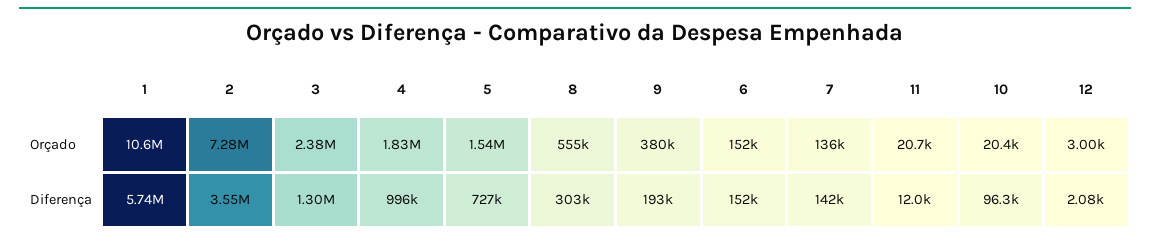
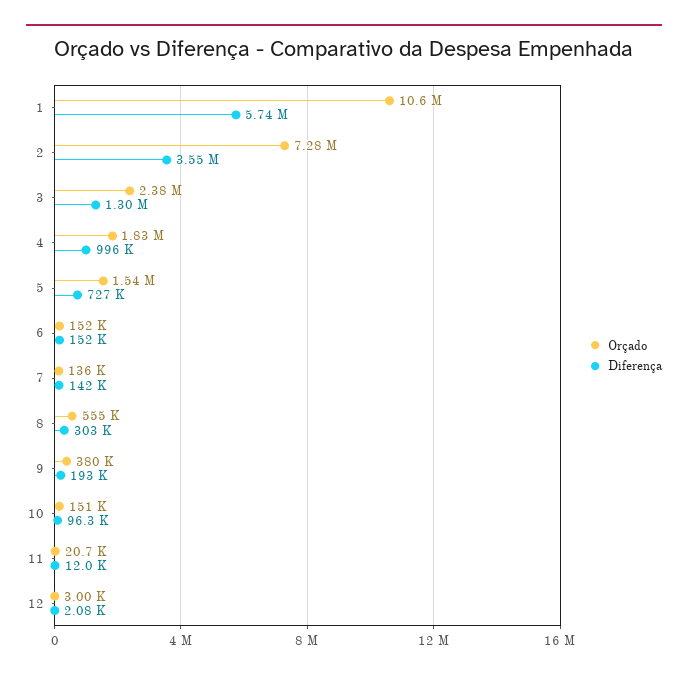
  {
    "Orçado": {
      "1": 10600000,
      "2": 7280000,
      "3": 2380000,
      "4": 1830000,
      "5": 1540000,
      "8": 555000,
      "9": 380000,
      "6": 152000,
      "7": 136000,
      "11": 20700,
-     "10": 20400,
+     "10": 151000,
      "12": 3000
    },
    "Diferença": {
      "1": 5740000,
      "2": 3550000,
      "3": 1300000,
      "4": 996000,
      "5": 727000,
      "8": 303000,
      "9": 193000,
      "6": 152000,
      "7": 142000,
      "11": 12000,
      "10": 96300,
      "12": 2080
    }
  }

